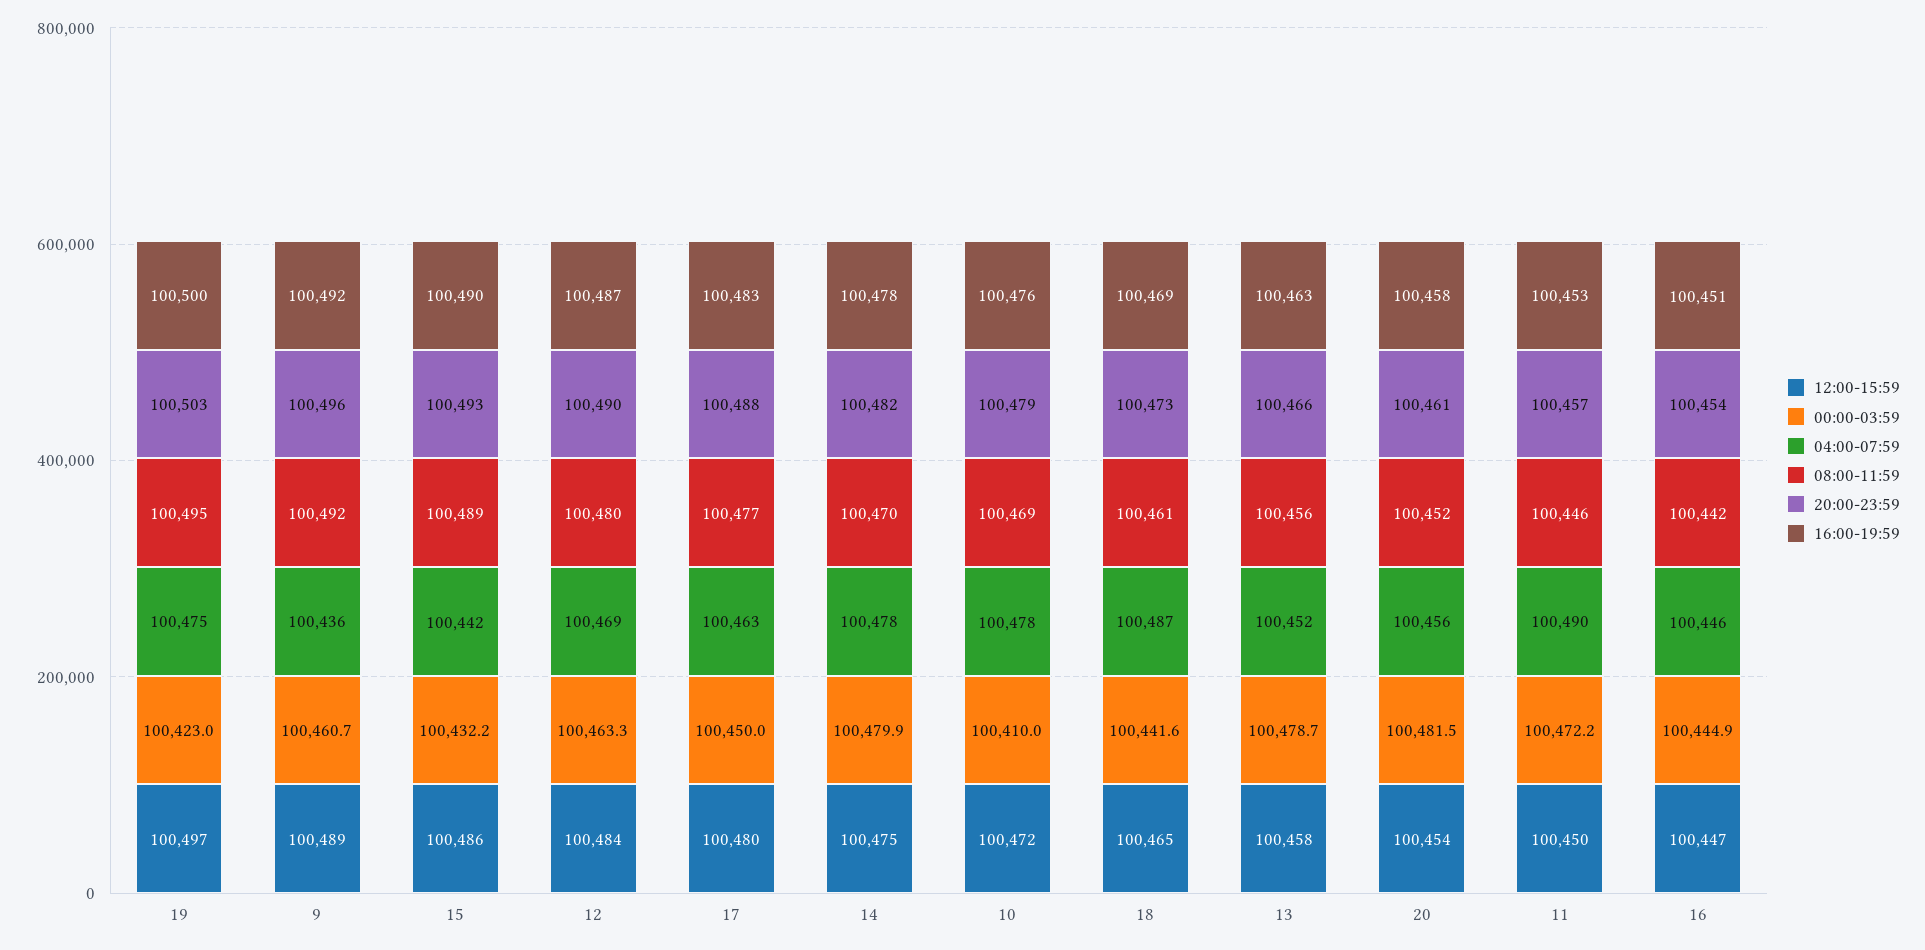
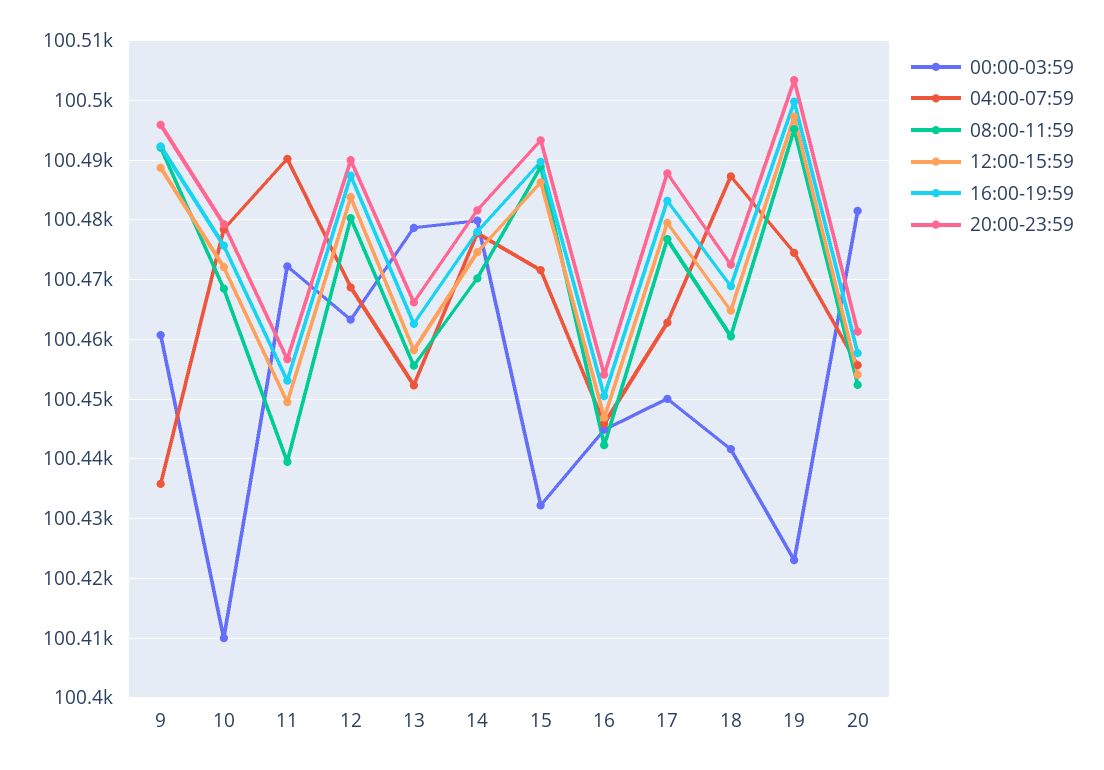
  {
    "12:00-15:59": {
      "19": 100497,
      "9": 100489,
      "15": 100486,
      "12": 100484,
      "17": 100480,
      "14": 100475,
      "10": 100472,
      "18": 100465,
      "13": 100458,
      "20": 100454,
      "11": 100450,
      "16": 100447
    },
    "00:00-03:59": {
      "19": 100423,
      "9": 100460.7,
      "15": 100432.2,
      "12": 100463.3,
      "17": 100450,
      "14": 100479.9,
      "10": 100410,
      "18": 100441.6,
      "13": 100478.7,
      "20": 100481.5,
      "11": 100472.2,
      "16": 100444.9
    },
    "04:00-07:59": {
      "19": 100475,
      "9": 100436,
-     "15": 100442,
+     "15": 100472,
      "12": 100469,
      "17": 100463,
      "14": 100478,
      "10": 100478,
      "18": 100487,
      "13": 100452,
      "20": 100456,
      "11": 100490,
      "16": 100446
    },
    "08:00-11:59": {
      "19": 100495,
      "9": 100492,
      "15": 100489,
      "12": 100480,
      "17": 100477,
      "14": 100470,
      "10": 100469,
      "18": 100461,
      "13": 100456,
      "20": 100452,
-     "11": 100446,
+     "11": 100440,
      "16": 100442
    },
    "20:00-23:59": {
      "19": 100503,
      "9": 100496,
      "15": 100493,
      "12": 100490,
      "17": 100488,
      "14": 100482,
      "10": 100479,
      "18": 100473,
      "13": 100466,
      "20": 100461,
      "11": 100457,
      "16": 100454
    },
    "16:00-19:59": {
      "19": 100500,
      "9": 100492,
      "15": 100490,
      "12": 100487,
      "17": 100483,
      "14": 100478,
      "10": 100476,
      "18": 100469,
      "13": 100463,
      "20": 100458,
      "11": 100453,
      "16": 100451
    }
  }

